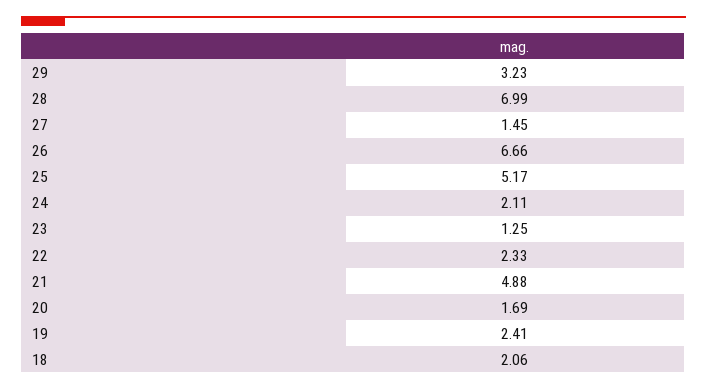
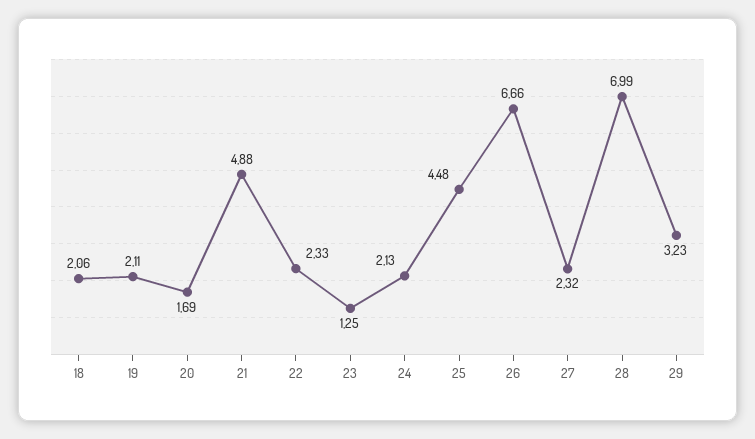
  {
    "29": 3.23,
    "28": 6.99,
-   "27": 1.45,
+   "27": 2.32,
    "26": 6.66,
-   "25": 5.17,
+   "25": 4.48,
-   "24": 2.11,
+   "24": 2.13,
    "23": 1.25,
    "22": 2.33,
    "21": 4.88,
    "20": 1.69,
-   "19": 2.41,
+   "19": 2.11,
    "18": 2.06
  }

